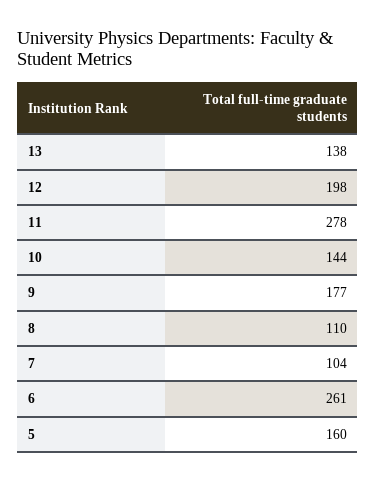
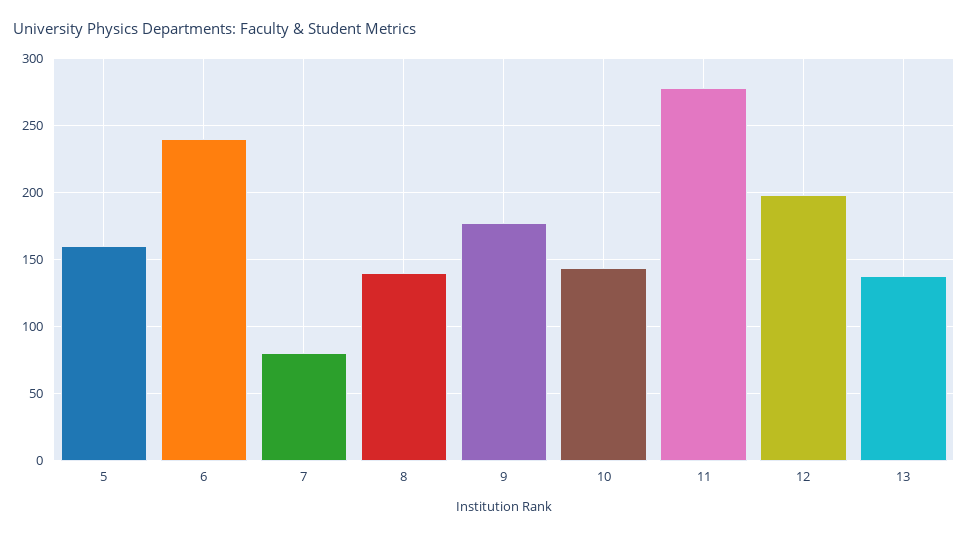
  {
    "13": 138,
    "12": 198,
    "11": 278,
    "10": 144,
    "9": 177,
-   "8": 110,
+   "8": 140,
-   "7": 104,
+   "7": 80,
-   "6": 261,
+   "6": 240,
    "5": 160
  }

